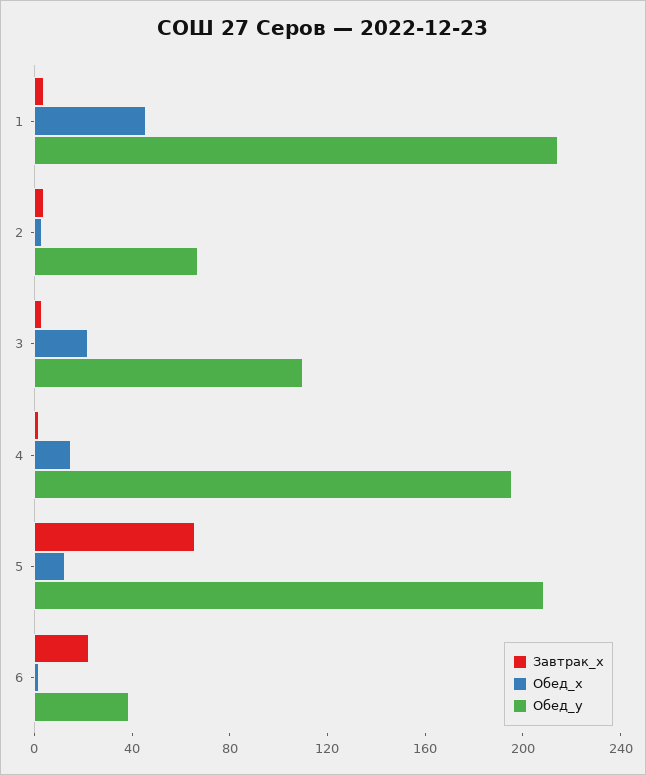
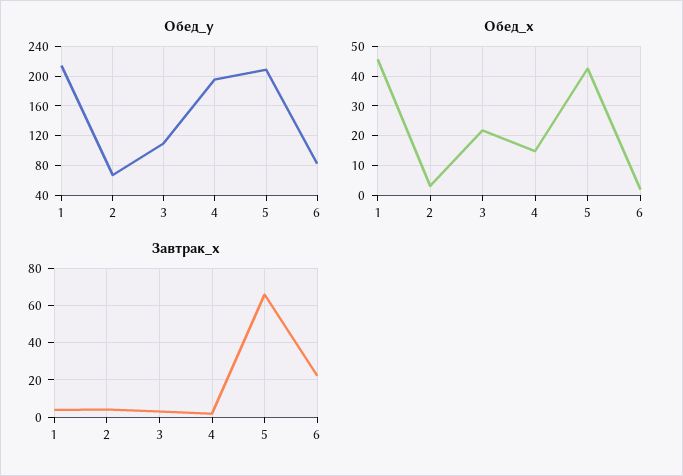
  {
    "Завтрак_x": {
      "1": 5,
      "2": 5,
      "3": 5,
      "4": 0,
      "5": 65,
      "6": 20
    },
    "Обед_x": {
      "1": 45,
      "2": 2.5,
      "3": 22.5,
      "4": 15,
-     "5": 10,
+     "5": 42.5,
      "6": 2.5
    },
    "Обед_y": {
      "1": 210,
      "2": 70,
      "3": 110,
      "4": 200,
      "5": 210,
-     "6": 40
+     "6": 80
    }
  }

